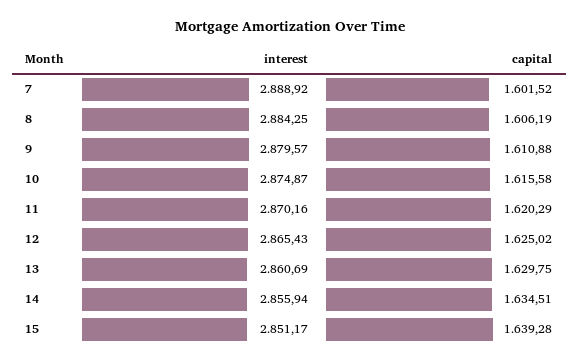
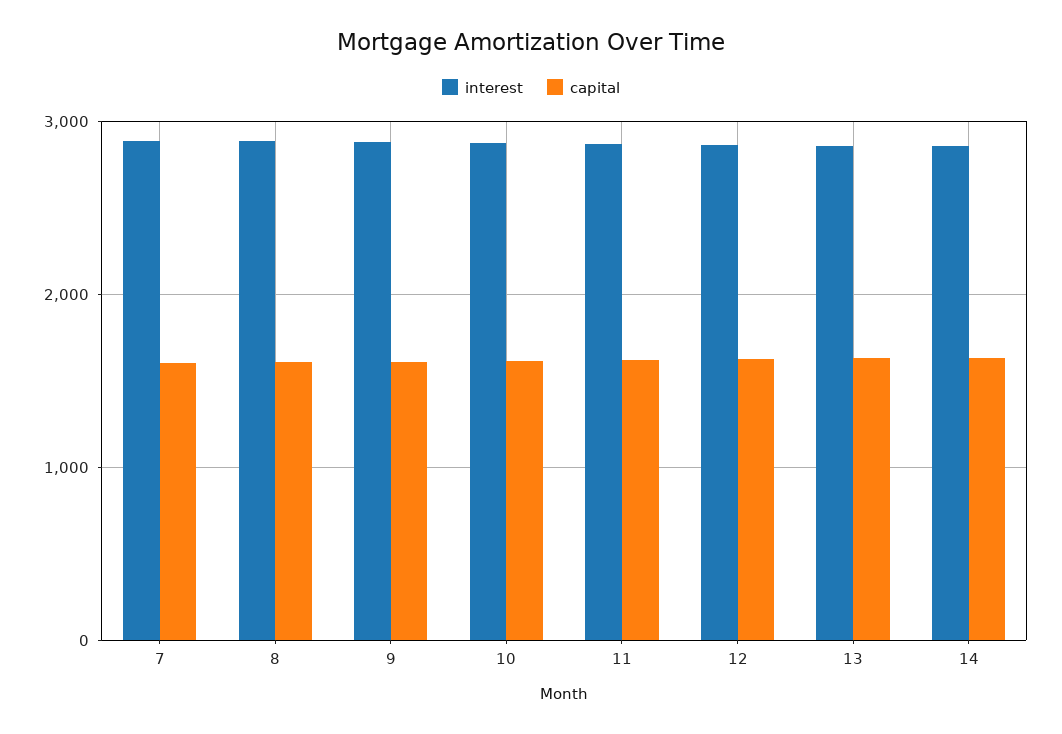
  {
    "interest": {
      "7": 2888.92,
      "8": 2884.25,
      "9": 2879.57,
      "10": 2874.87,
      "11": 2870.16,
      "12": 2865.43,
      "13": 2860.69,
-     "14": 2855.94,
+     "14": 2855.94
-     "15": 2851.17
    },
    "capital": {
      "7": 1601.52,
      "8": 1606.19,
      "9": 1610.88,
      "10": 1615.58,
      "11": 1620.29,
      "12": 1625.02,
      "13": 1629.75,
-     "14": 1634.51,
+     "14": 1634.51
-     "15": 1639.28
    }
  }

